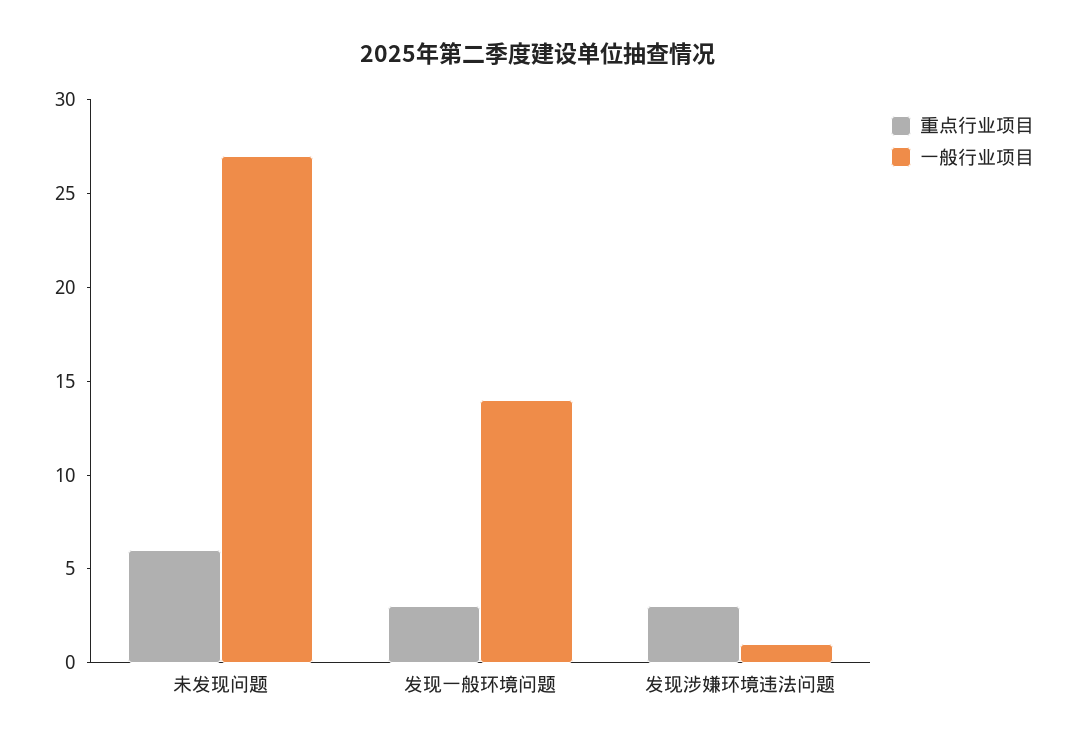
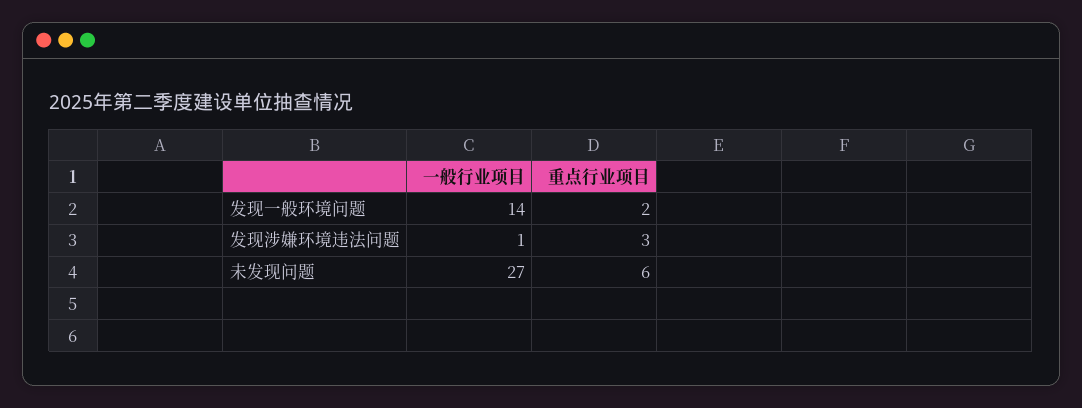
  {
    "重点行业项目": {
      "未发现问题": 6,
-     "发现一般环境问题": 3,
+     "发现一般环境问题": 2,
      "发现涉嫌环境违法问题": 3
    },
    "一般行业项目": {
      "未发现问题": 27,
      "发现一般环境问题": 14,
      "发现涉嫌环境违法问题": 1
    }
  }

